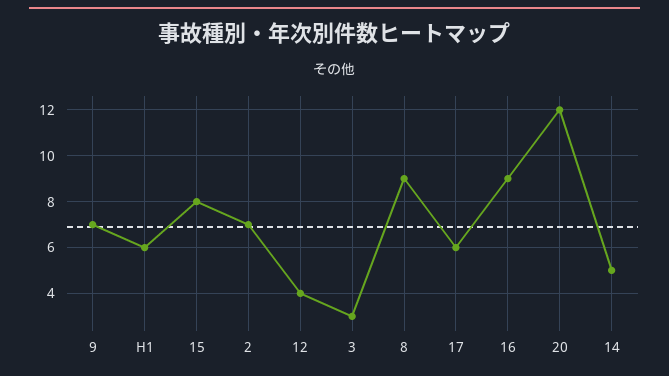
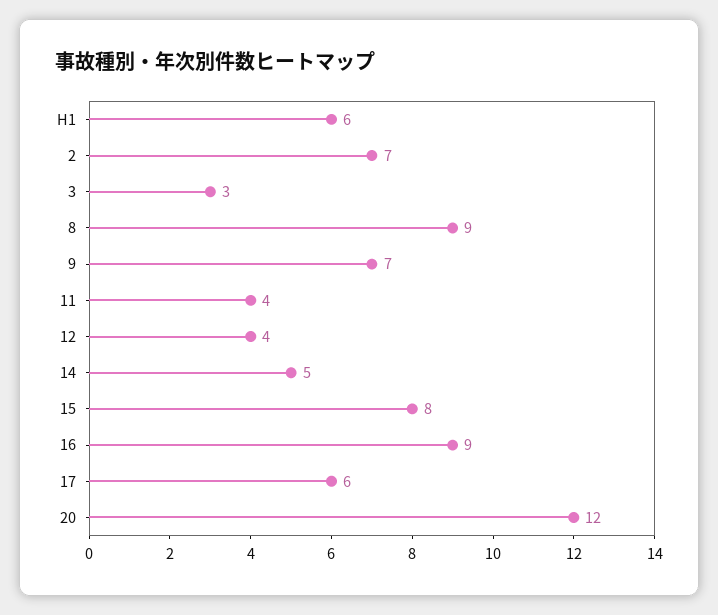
  {
    "9": 7,
    "H1": 6,
    "15": 8,
    "2": 7,
    "12": 4,
    "3": 3,
    "8": 9,
    "17": 6,
    "16": 9,
    "20": 12,
-   "14": 5
+   "14": 5,
+   "11": 4
  }

